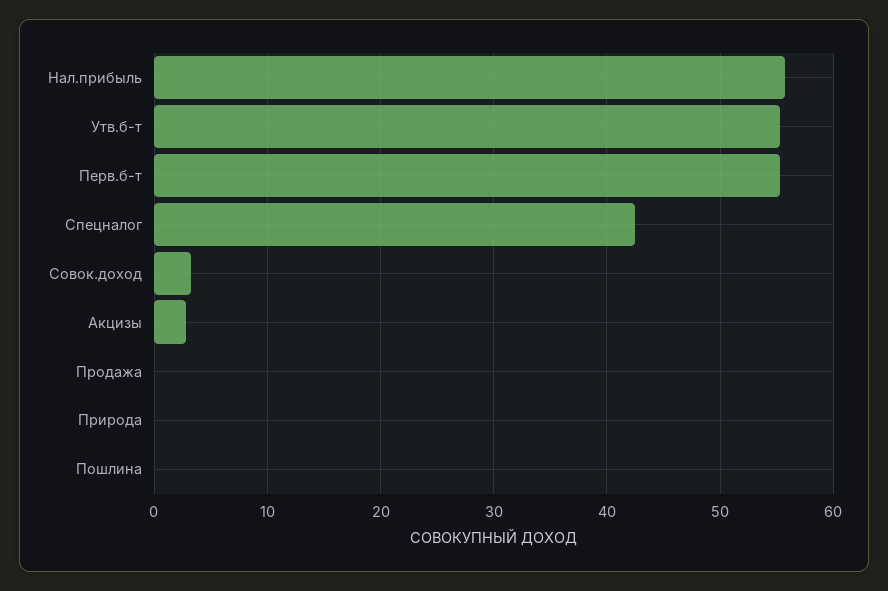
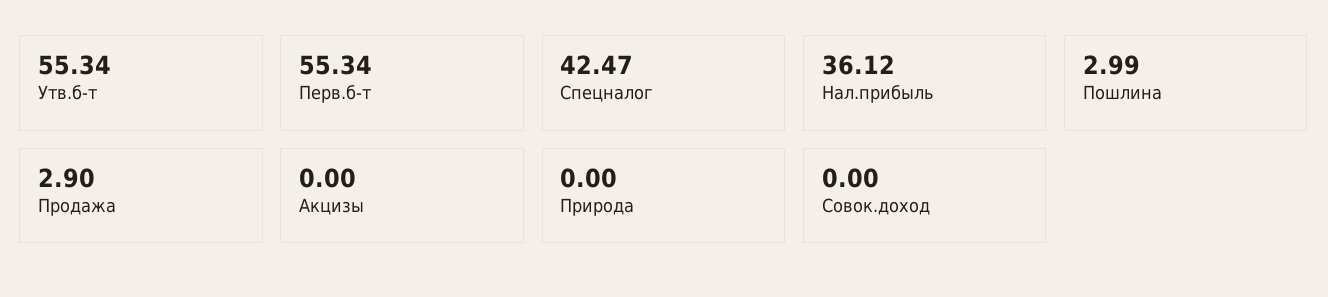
  {
-   "Нал.прибыль": 56,
+   "Нал.прибыль": 36.12,
    "Утв.б-т": 55.34,
    "Перв.б-т": 55.34,
    "Спецналог": 42.47,
-   "Совок.доход": 3,
+   "Совок.доход": 0,
-   "Акцизы": 3,
+   "Акцизы": 0,
-   "Продажа": 0,
+   "Продажа": 2.9,
    "Природа": 0,
-   "Пошлина": 0
+   "Пошлина": 2.99
  }

